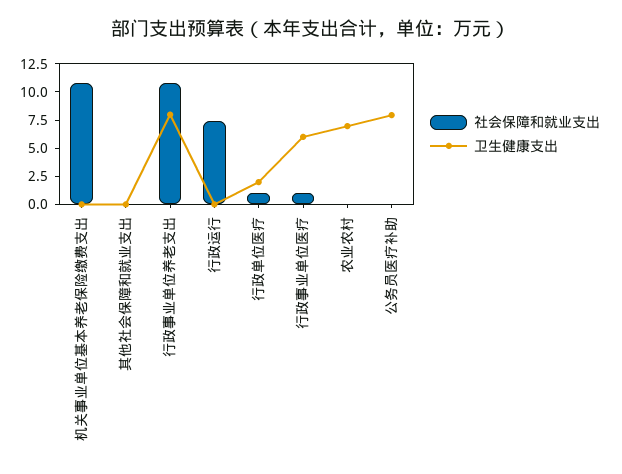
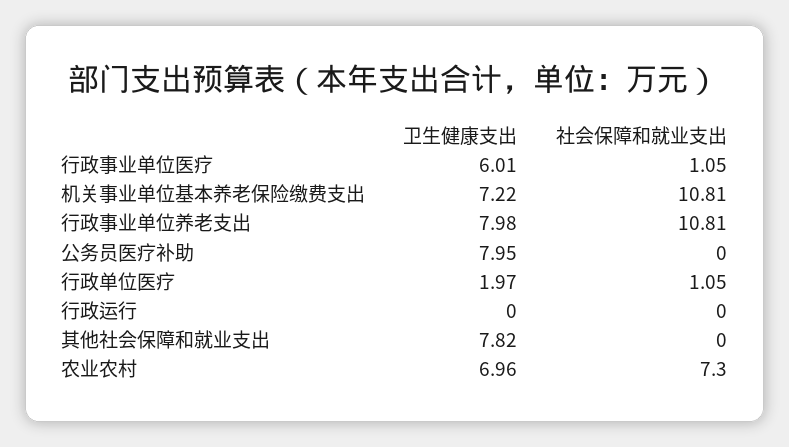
  {
    "社会保障和就业支出": {
      "机关事业单位基本养老保险缴费支出": 10.81,
      "其他社会保障和就业支出": 0,
      "行政事业单位养老支出": 10.81,
-     "行政运行": 7.5,
+     "行政运行": 0,
      "行政单位医疗": 1.05,
      "行政事业单位医疗": 1.05,
-     "农业农村": 0,
+     "农业农村": 7.3,
      "公务员医疗补助": 0
    },
    "卫生健康支出": {
-     "机关事业单位基本养老保险缴费支出": 0,
+     "机关事业单位基本养老保险缴费支出": 7.22,
-     "其他社会保障和就业支出": 0,
+     "其他社会保障和就业支出": 7.82,
      "行政事业单位养老支出": 7.98,
      "行政运行": 0,
      "行政单位医疗": 1.97,
      "行政事业单位医疗": 6.01,
      "农业农村": 6.96,
      "公务员医疗补助": 7.95
    }
  }

